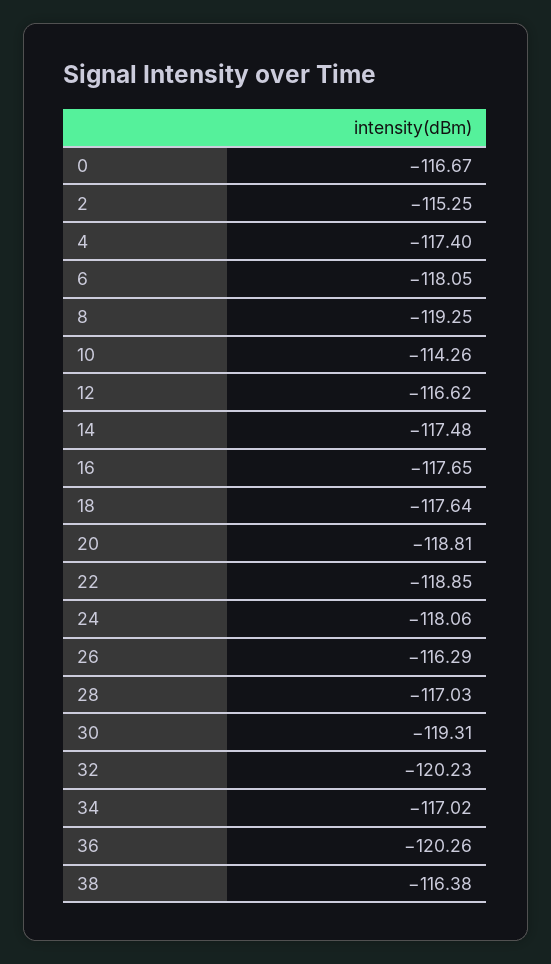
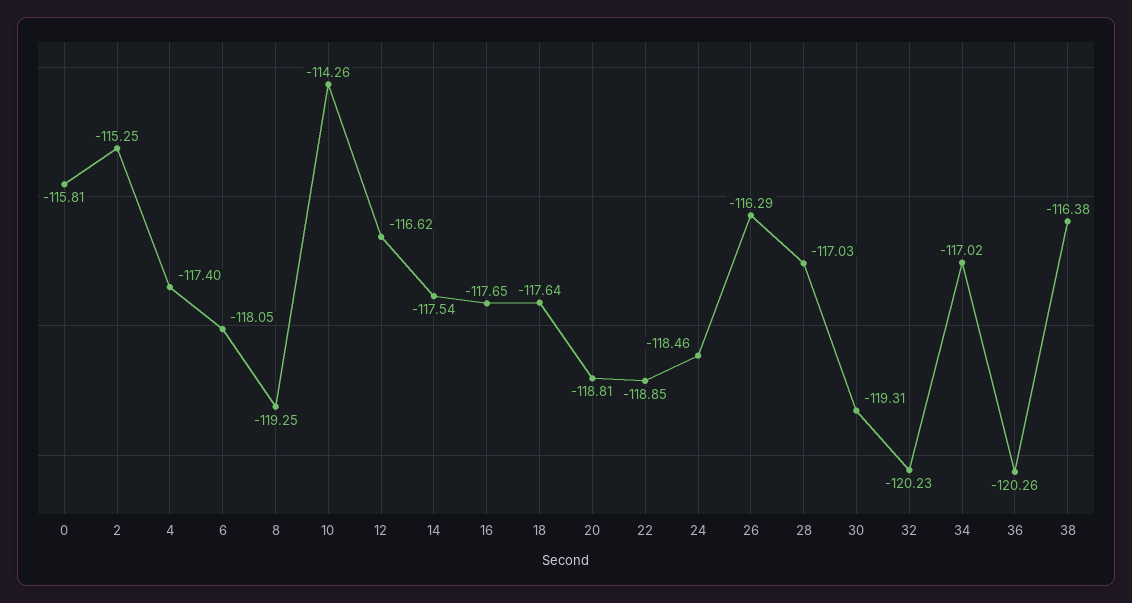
  {
-   "0": -116.67,
+   "0": -115.81,
    "2": -115.25,
    "4": -117.4,
    "6": -118.05,
    "8": -119.25,
    "10": -114.26,
    "12": -116.62,
-   "14": -117.48,
+   "14": -117.54,
    "16": -117.65,
    "18": -117.64,
    "20": -118.81,
    "22": -118.85,
-   "24": -118.06,
+   "24": -118.46,
    "26": -116.29,
    "28": -117.03,
    "30": -119.31,
    "32": -120.23,
    "34": -117.02,
    "36": -120.26,
    "38": -116.38
  }

